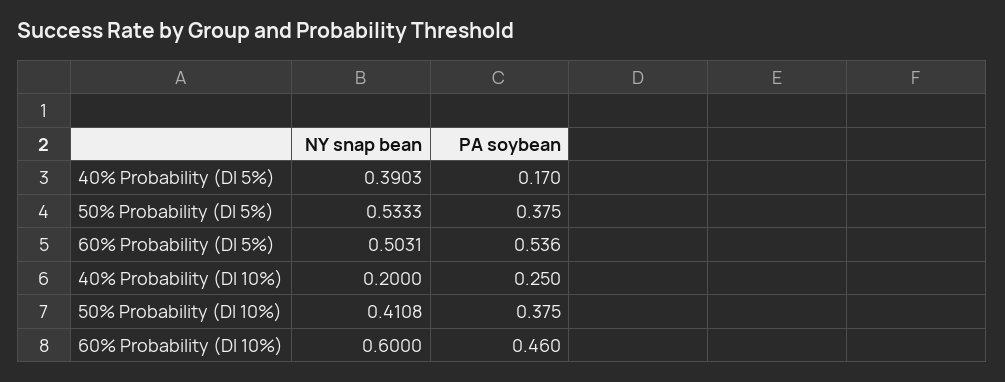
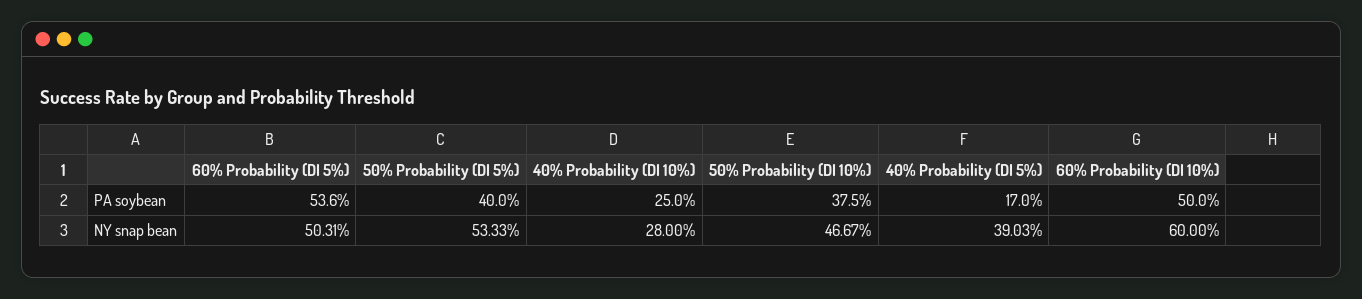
  {
    "NY snap bean": {
      "40% Probability (DI 5%)": 0.3903,
      "50% Probability (DI 5%)": 0.5333,
      "60% Probability (DI 5%)": 0.5031,
-     "40% Probability (DI 10%)": 0.2,
+     "40% Probability (DI 10%)": 0.28,
-     "50% Probability (DI 10%)": 0.4108,
+     "50% Probability (DI 10%)": 0.4667,
      "60% Probability (DI 10%)": 0.6
    },
    "PA soybean": {
      "40% Probability (DI 5%)": 0.17,
-     "50% Probability (DI 5%)": 0.375,
+     "50% Probability (DI 5%)": 0.4,
      "60% Probability (DI 5%)": 0.536,
      "40% Probability (DI 10%)": 0.25,
      "50% Probability (DI 10%)": 0.375,
-     "60% Probability (DI 10%)": 0.46
+     "60% Probability (DI 10%)": 0.5
    }
  }

